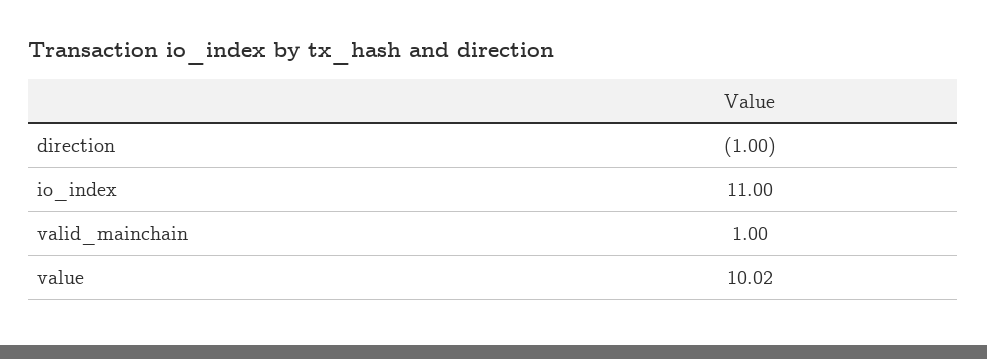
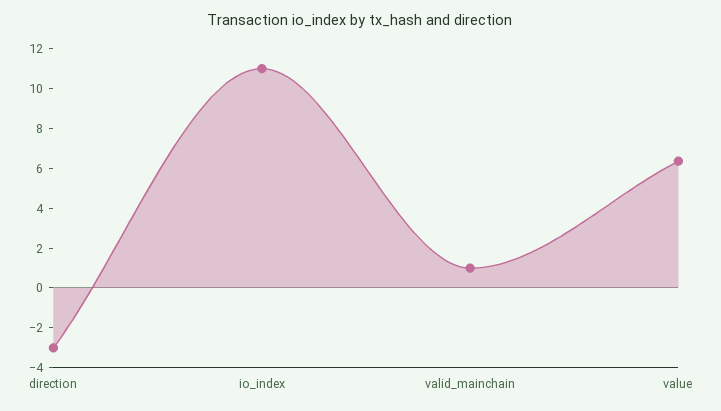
  {
-   "direction": -1,
+   "direction": -3,
    "io_index": 11,
    "valid_mainchain": 1,
-   "value": 10.02
+   "value": 6.5
  }

